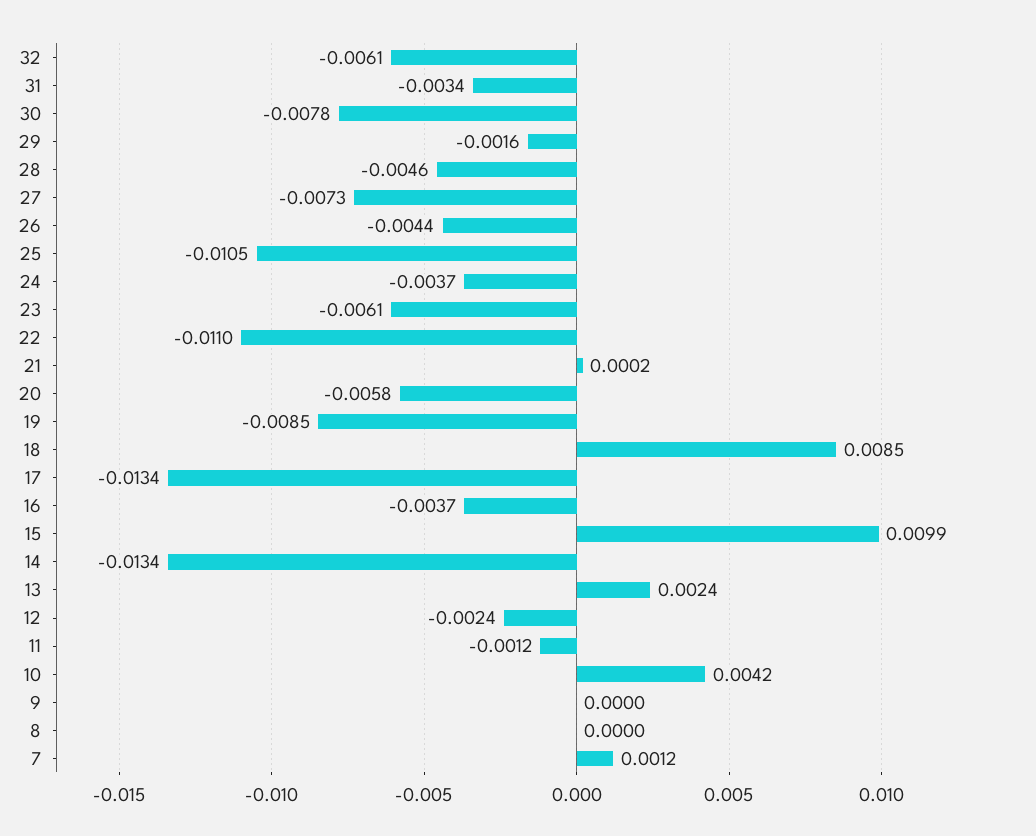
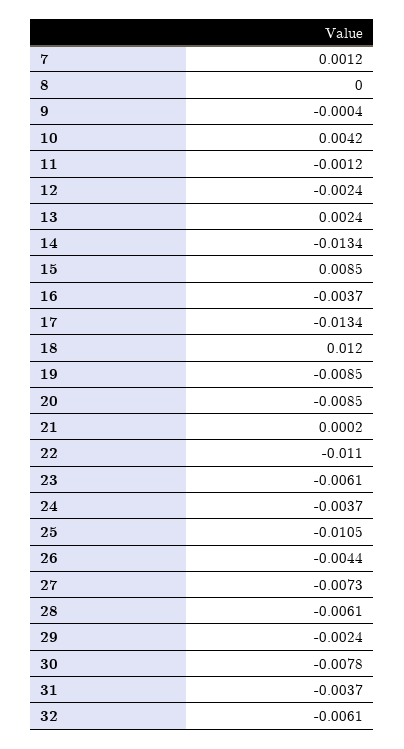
  {
    "32": -0.0061,
-   "31": -0.0034,
+   "31": -0.0037,
    "30": -0.0078,
-   "29": -0.0016,
+   "29": -0.0024,
-   "28": -0.0046,
+   "28": -0.0061,
    "27": -0.0073,
    "26": -0.0044,
    "25": -0.0105,
    "24": -0.0037,
    "23": -0.0061,
    "22": -0.011,
    "21": 0.0002,
-   "20": -0.0058,
+   "20": -0.0085,
    "19": -0.0085,
-   "18": 0.0085,
+   "18": 0.012,
    "17": -0.0134,
    "16": -0.0037,
-   "15": 0.0099,
+   "15": 0.0085,
    "14": -0.0134,
    "13": 0.0024,
    "12": -0.0024,
    "11": -0.0012,
    "10": 0.0042,
-   "9": 0,
+   "9": -0.0004,
    "8": 0,
    "7": 0.0012
  }

